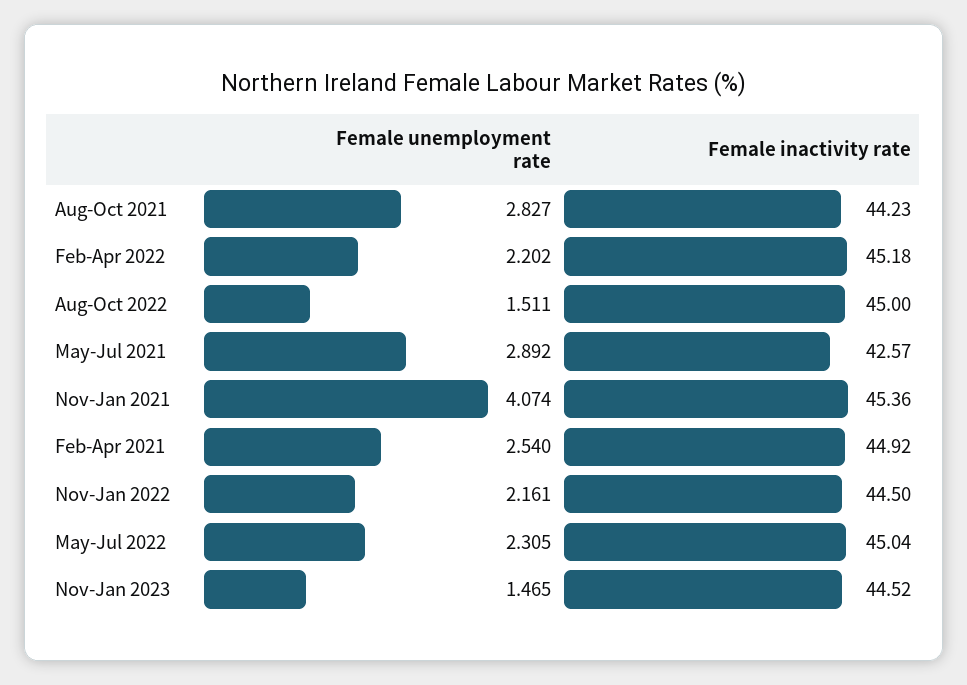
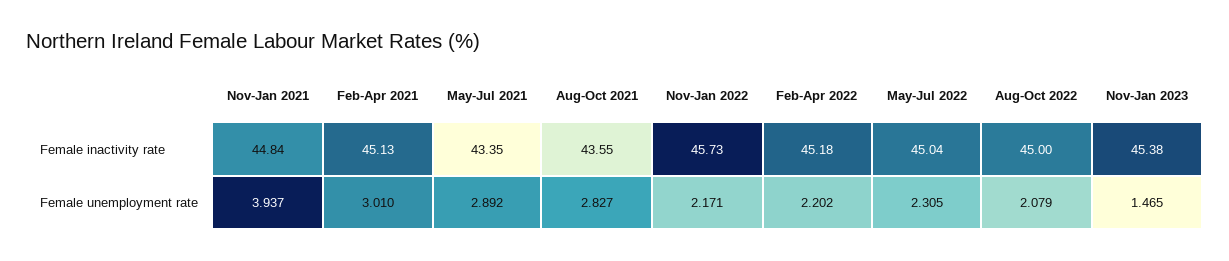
  {
    "Female unemployment rate": {
      "Aug-Oct 2021": 2.827,
      "Feb-Apr 2022": 2.202,
-     "Aug-Oct 2022": 1.511,
+     "Aug-Oct 2022": 2.079,
      "May-Jul 2021": 2.892,
-     "Nov-Jan 2021": 4.074,
+     "Nov-Jan 2021": 3.937,
-     "Feb-Apr 2021": 2.54,
+     "Feb-Apr 2021": 3.01,
-     "Nov-Jan 2022": 2.161,
+     "Nov-Jan 2022": 2.171,
      "May-Jul 2022": 2.305,
      "Nov-Jan 2023": 1.465
    },
    "Female inactivity rate": {
-     "Aug-Oct 2021": 44.23,
+     "Aug-Oct 2021": 43.55,
      "Feb-Apr 2022": 45.18,
      "Aug-Oct 2022": 45,
-     "May-Jul 2021": 42.57,
+     "May-Jul 2021": 43.35,
-     "Nov-Jan 2021": 45.36,
+     "Nov-Jan 2021": 44.84,
-     "Feb-Apr 2021": 44.92,
+     "Feb-Apr 2021": 45.13,
-     "Nov-Jan 2022": 44.5,
+     "Nov-Jan 2022": 45.73,
      "May-Jul 2022": 45.04,
-     "Nov-Jan 2023": 44.52
+     "Nov-Jan 2023": 45.38
    }
  }

